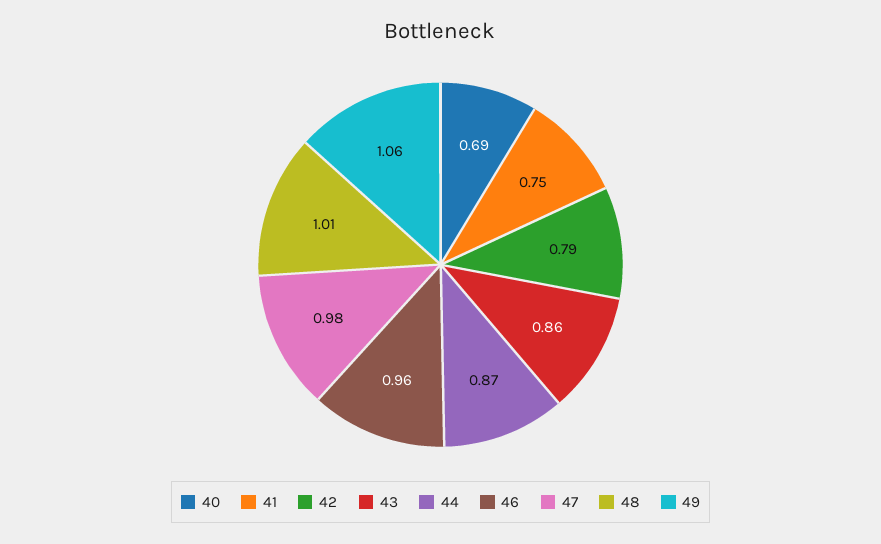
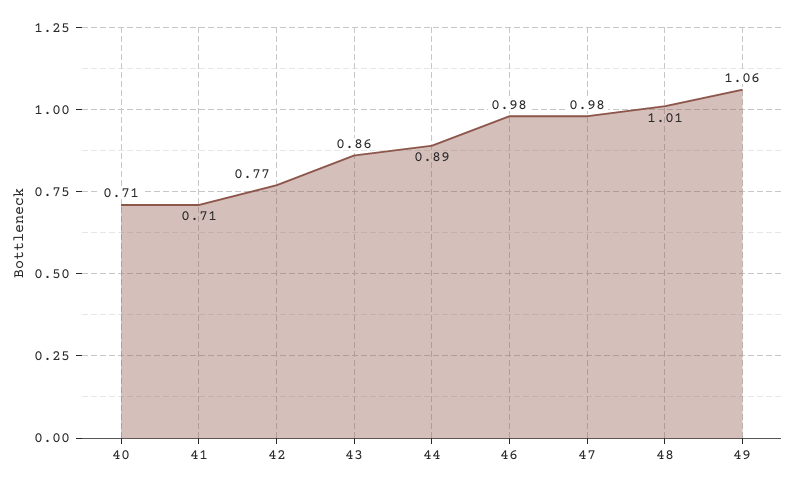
  {
-   "40": 0.69,
+   "40": 0.71,
-   "41": 0.75,
+   "41": 0.71,
-   "42": 0.79,
+   "42": 0.77,
    "43": 0.86,
-   "44": 0.87,
+   "44": 0.89,
-   "46": 0.96,
+   "46": 0.98,
    "47": 0.98,
    "48": 1.01,
    "49": 1.06
  }

